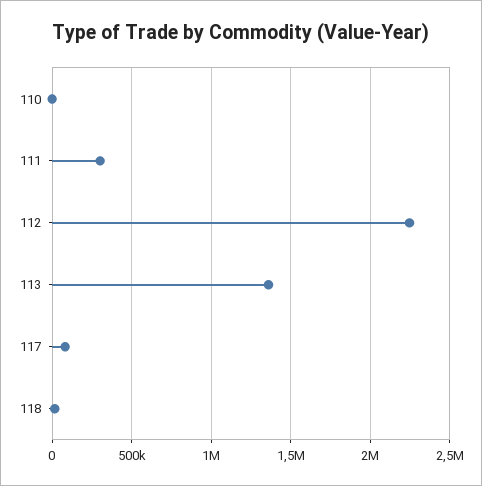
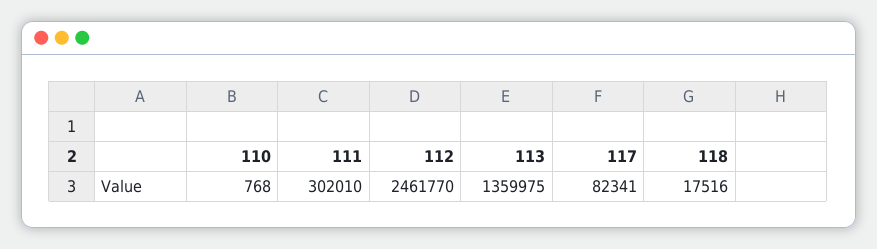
  {
    "110": 768,
    "111": 302010,
-   "112": 2250000,
+   "112": 2461770,
    "113": 1359975,
    "117": 82341,
    "118": 17516
  }

